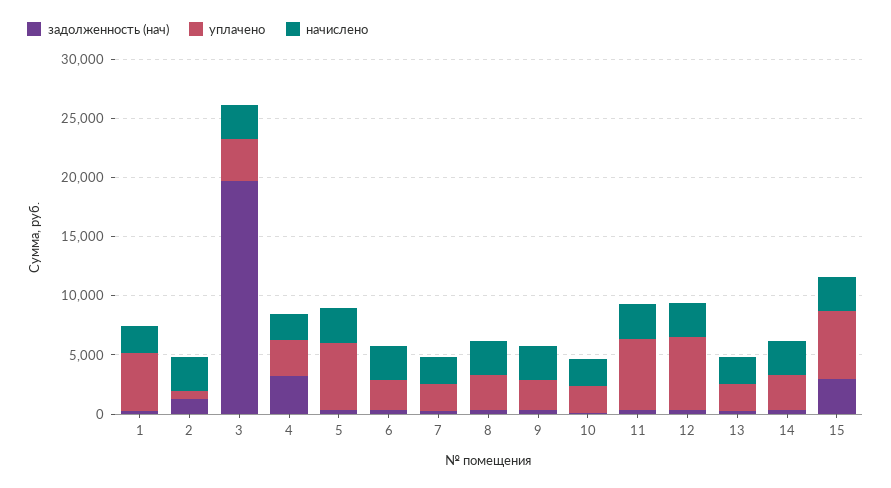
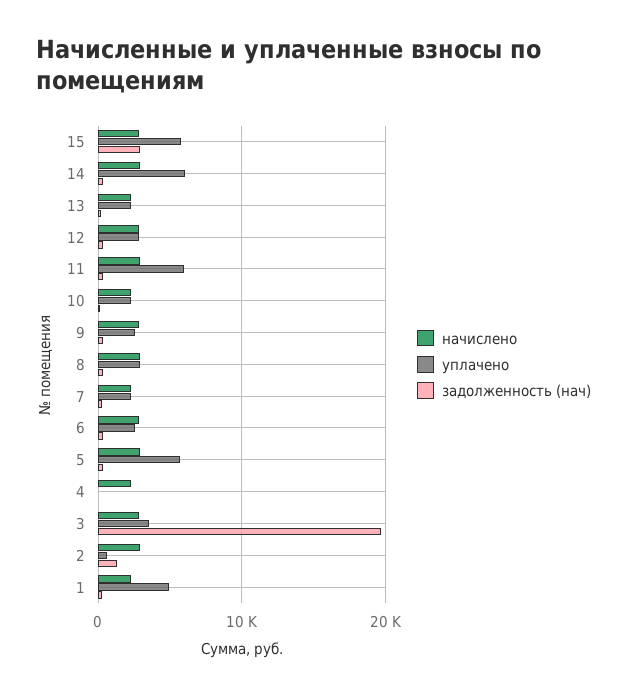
  {
    "задолженность (нач)": {
      "1": 0,
      "2": 1000,
      "3": 20000,
-     "4": 3000,
+     "4": 0,
      "5": 0,
      "6": 0,
      "7": 0,
      "8": 0,
      "9": 0,
      "10": 0,
      "11": 0,
      "12": 0,
      "13": 0,
      "14": 0,
      "15": 3000
    },
    "уплачено": {
      "1": 5000,
      "2": 1000,
      "3": 4000,
-     "4": 3000,
+     "4": 0,
      "5": 6000,
      "6": 3000,
      "7": 2000,
      "8": 3000,
      "9": 3000,
      "10": 2000,
      "11": 6000,
-     "12": 6000,
+     "12": 3000,
      "13": 2000,
-     "14": 3000,
+     "14": 6000,
      "15": 6000
    },
    "начислено": {
      "1": 2000,
      "2": 3000,
      "3": 3000,
      "4": 2000,
      "5": 3000,
      "6": 3000,
      "7": 2000,
      "8": 3000,
      "9": 3000,
      "10": 2000,
      "11": 3000,
      "12": 3000,
      "13": 2000,
      "14": 3000,
      "15": 3000
    }
  }

